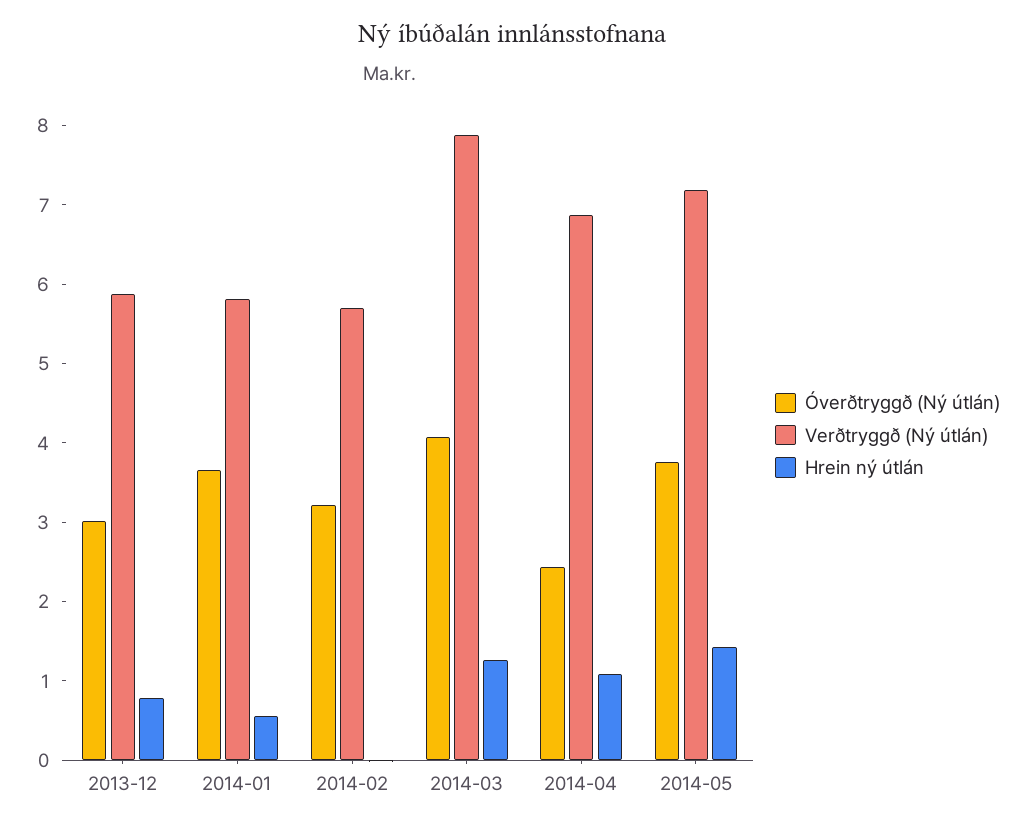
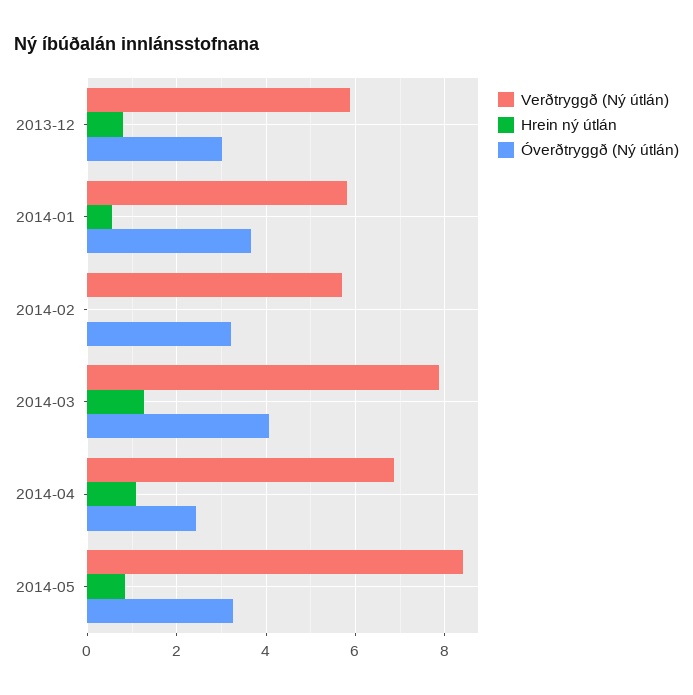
  {
    "Óverðtryggð (Ný útlán)": {
      "2013-12": 3,
      "2014-01": 3.6,
      "2014-02": 3.2,
      "2014-03": 4,
      "2014-04": 2.4,
-     "2014-05": 3.8
+     "2014-05": 3.2
    },
    "Verðtryggð (Ný útlán)": {
      "2013-12": 5.8,
      "2014-01": 5.8,
      "2014-02": 5.8,
      "2014-03": 7.8,
      "2014-04": 6.8,
-     "2014-05": 7.2
+     "2014-05": 8.4
    },
    "Hrein ný útlán": {
      "2013-12": 0.8,
      "2014-01": 0.6,
      "2014-02": 0,
      "2014-03": 1.2,
      "2014-04": 1,
-     "2014-05": 1.4
+     "2014-05": 0.8
    }
  }

